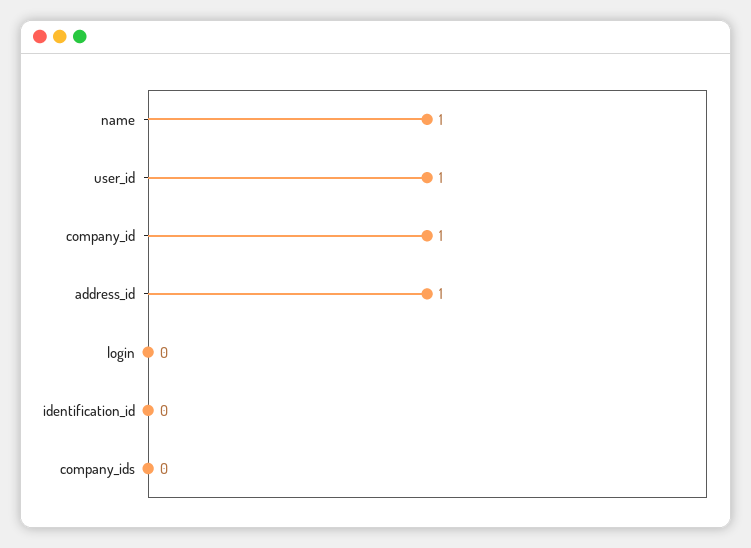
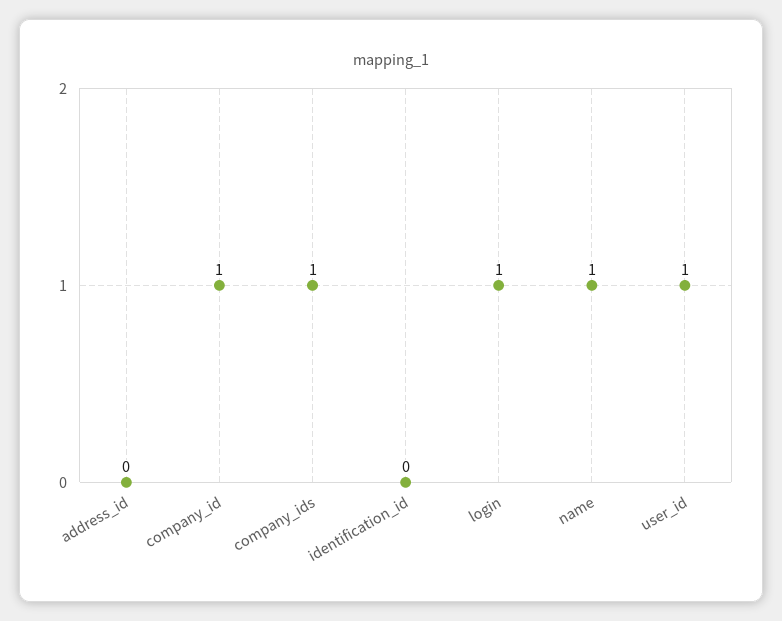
  {
    "name": 1,
    "user_id": 1,
    "company_id": 1,
-   "address_id": 1,
+   "address_id": 0,
-   "login": 0,
+   "login": 1,
    "identification_id": 0,
-   "company_ids": 0
+   "company_ids": 1
  }

